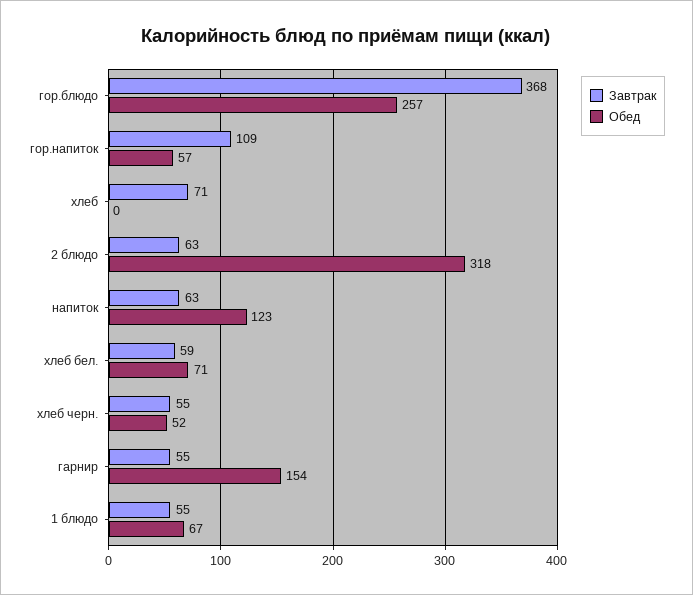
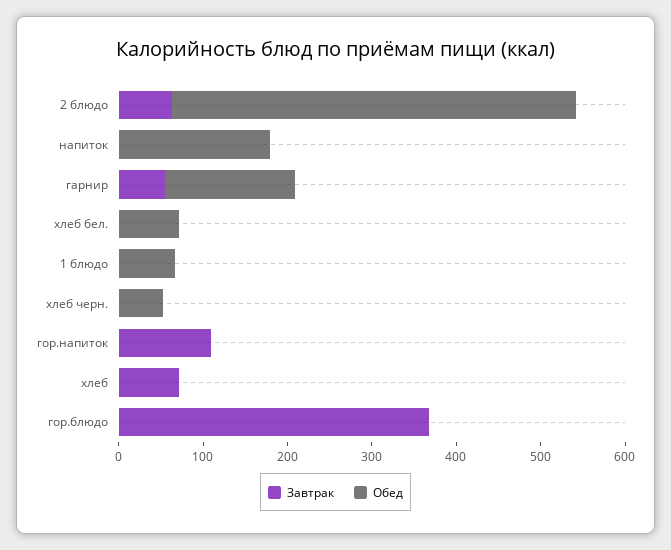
  {
    "Завтрак": {
      "гор.блюдо": 368,
      "гор.напиток": 109,
      "хлеб": 71,
      "2 блюдо": 63,
-     "напиток": 63,
+     "напиток": 0,
-     "хлеб бел.": 59,
+     "хлеб бел.": 0,
-     "хлеб черн.": 55,
+     "хлеб черн.": 0,
      "гарнир": 55,
-     "1 блюдо": 55
+     "1 блюдо": 0
    },
    "Обед": {
-     "гор.блюдо": 257,
+     "гор.блюдо": 0,
-     "гор.напиток": 57,
+     "гор.напиток": 0,
      "хлеб": 0,
-     "2 блюдо": 318,
+     "2 блюдо": 480,
-     "напиток": 123,
+     "напиток": 180,
      "хлеб бел.": 71,
      "хлеб черн.": 52,
      "гарнир": 154,
      "1 блюдо": 67
    }
  }

